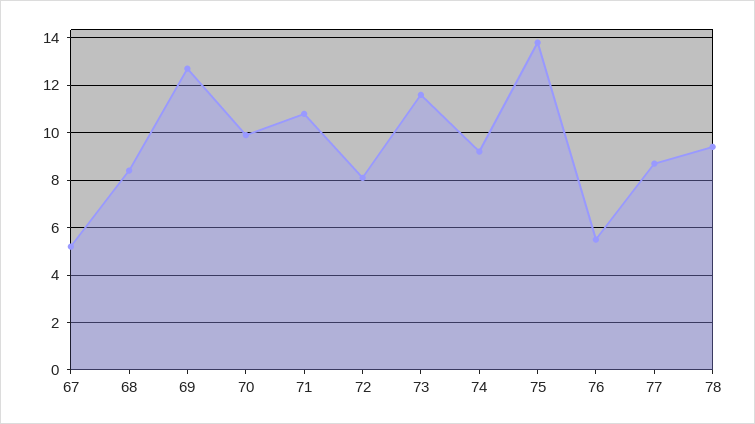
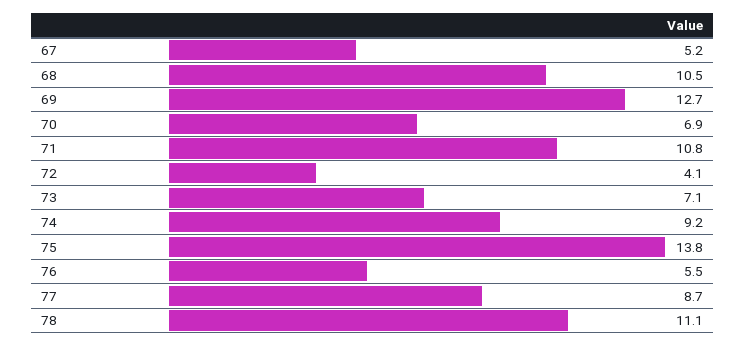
  {
    "67": 5.2,
-   "68": 8.5,
+   "68": 10.5,
    "69": 12.7,
-   "70": 10,
+   "70": 6.9,
    "71": 10.8,
-   "72": 8,
+   "72": 4.1,
-   "73": 11.5,
+   "73": 7.1,
    "74": 9.2,
    "75": 13.8,
    "76": 5.5,
    "77": 8.7,
-   "78": 9.5
+   "78": 11.1
  }

